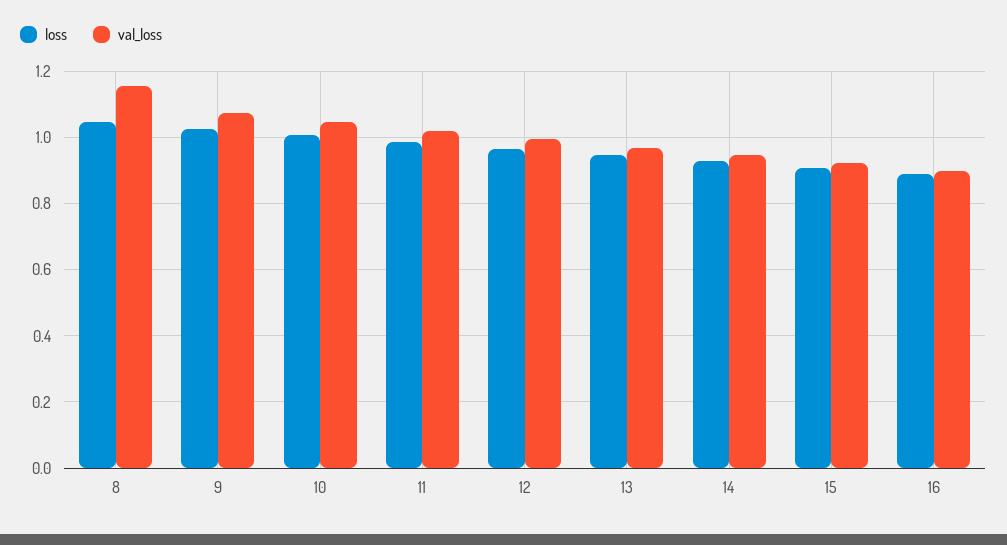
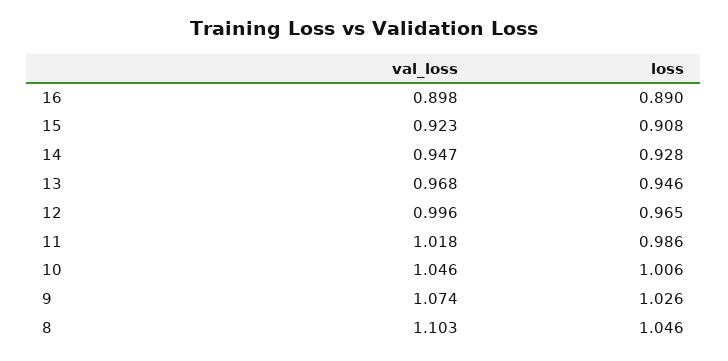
  {
    "loss": {
      "8": 1.046,
      "9": 1.026,
      "10": 1.006,
      "11": 0.986,
      "12": 0.965,
      "13": 0.946,
      "14": 0.928,
      "15": 0.908,
      "16": 0.89
    },
    "val_loss": {
-     "8": 1.16,
+     "8": 1.103,
      "9": 1.074,
      "10": 1.046,
      "11": 1.018,
      "12": 0.996,
      "13": 0.968,
      "14": 0.947,
      "15": 0.923,
      "16": 0.898
    }
  }

